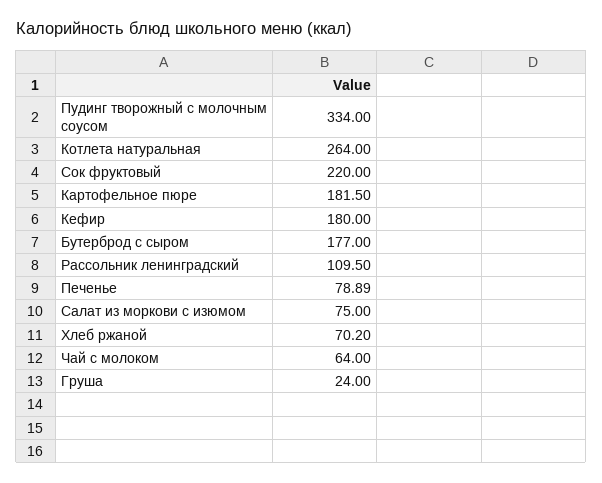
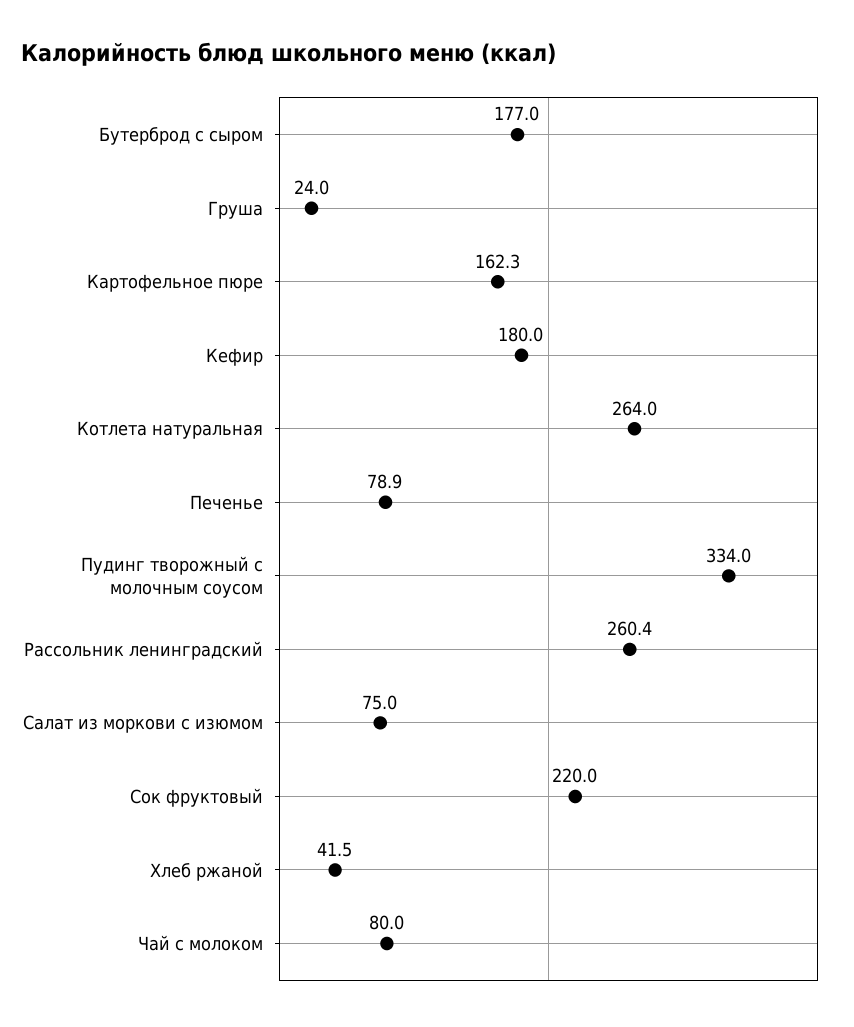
  {
    "Пудинг творожный с молочным соусом": 334,
    "Котлета натуральная": 264,
    "Сок фруктовый": 220,
-   "Картофельное пюре": 181.5,
+   "Картофельное пюре": 162.3,
    "Кефир": 180,
    "Бутерброд с сыром": 177,
-   "Рассольник ленинградский": 109.5,
+   "Рассольник ленинградский": 260.4,
    "Печенье": 78.89,
    "Салат из моркови с изюмом": 75,
-   "Хлеб ржаной": 70.2,
+   "Хлеб ржаной": 41.5,
-   "Чай с молоком": 64,
+   "Чай с молоком": 80,
    "Груша": 24
  }

